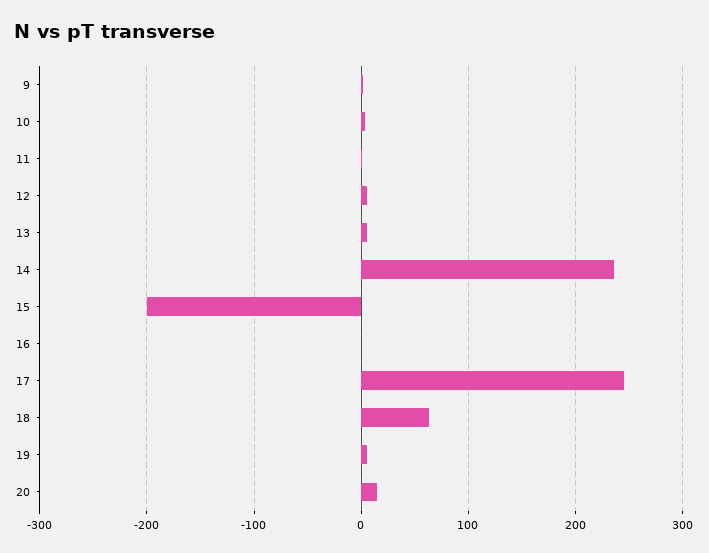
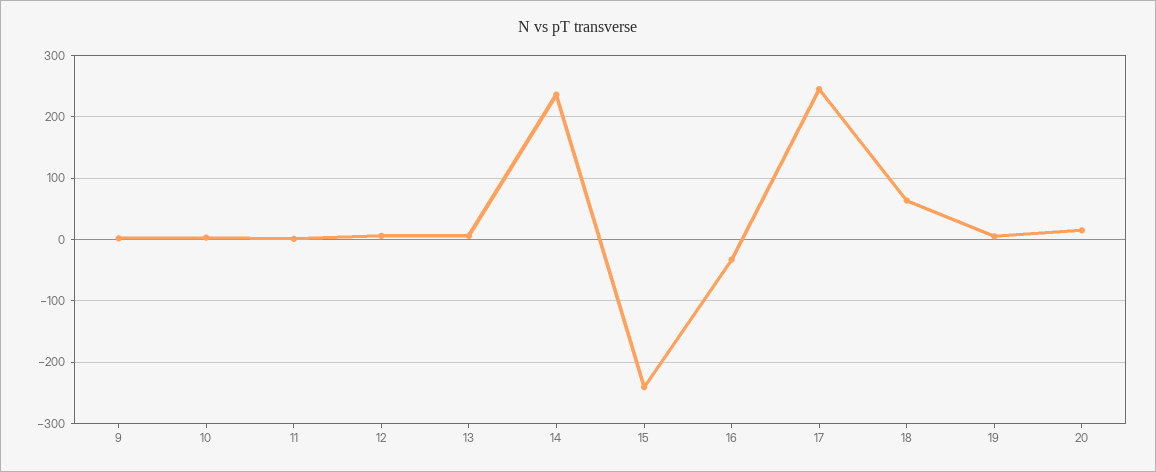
  {
    "9": 0,
    "10": 0,
    "11": 0,
    "12": 10,
    "13": 10,
    "14": 240,
-   "15": -200,
+   "15": -240,
-   "16": 0,
+   "16": -30,
    "17": 250,
    "18": 60,
    "19": 10,
    "20": 10
  }

